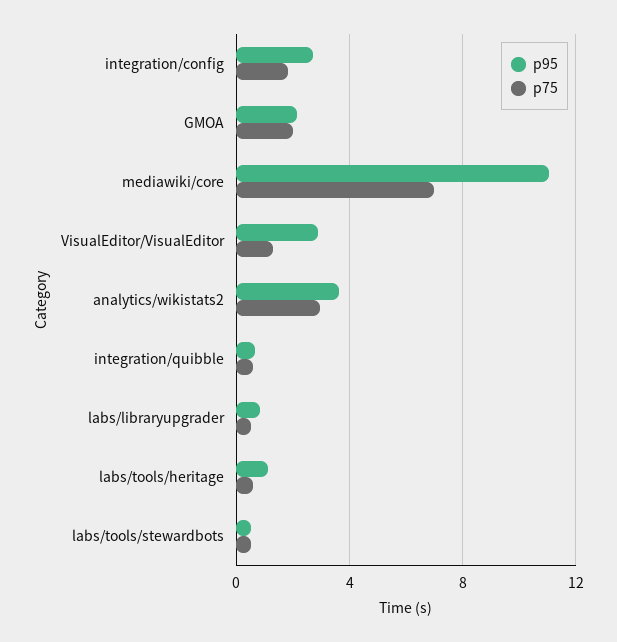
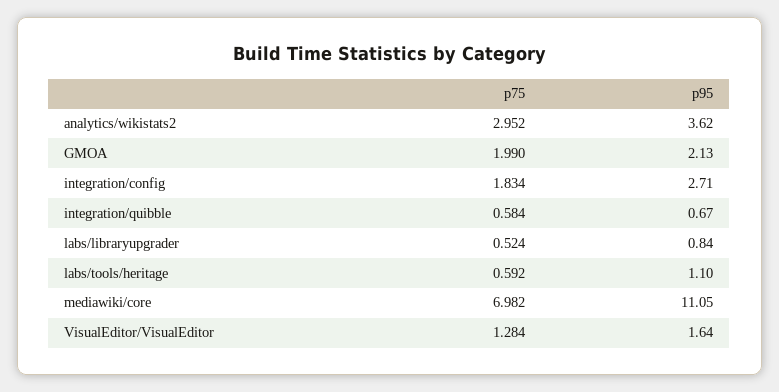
  {
    "p95": {
      "integration/config": 2.71,
      "GMOA": 2.13,
      "mediawiki/core": 11.05,
-     "VisualEditor/VisualEditor": 3,
+     "VisualEditor/VisualEditor": 1.64,
      "analytics/wikistats2": 3.62,
      "integration/quibble": 0.67,
      "labs/libraryupgrader": 0.84,
-     "labs/tools/heritage": 1.1,
+     "labs/tools/heritage": 1.1
-     "labs/tools/stewardbots": 0.5
    },
    "p75": {
      "integration/config": 1.834,
      "GMOA": 1.99,
      "mediawiki/core": 6.982,
      "VisualEditor/VisualEditor": 1.284,
      "analytics/wikistats2": 2.952,
      "integration/quibble": 0.584,
      "labs/libraryupgrader": 0.524,
-     "labs/tools/heritage": 0.592,
+     "labs/tools/heritage": 0.592
-     "labs/tools/stewardbots": 0.5
    }
  }

